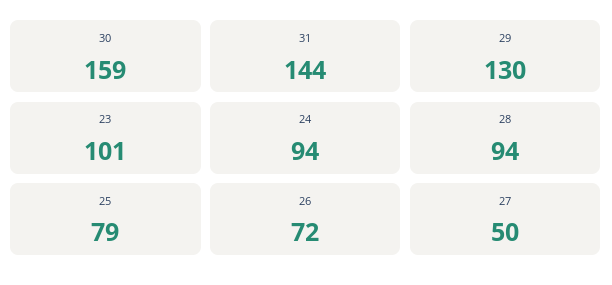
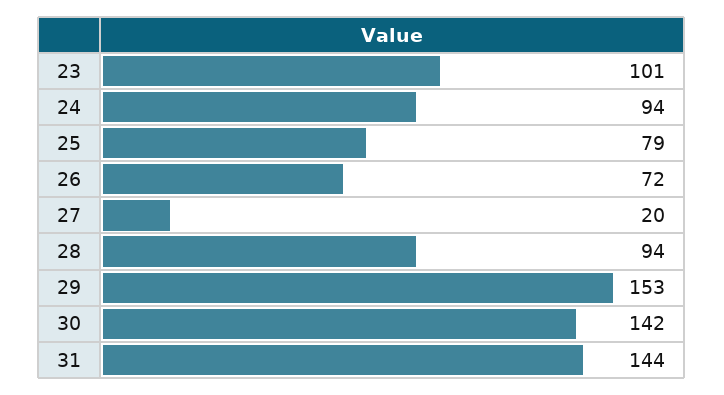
  {
-   "30": 159,
+   "30": 142,
    "31": 144,
-   "29": 130,
+   "29": 153,
    "23": 101,
    "24": 94,
    "28": 94,
    "25": 79,
    "26": 72,
-   "27": 50
+   "27": 20
  }

